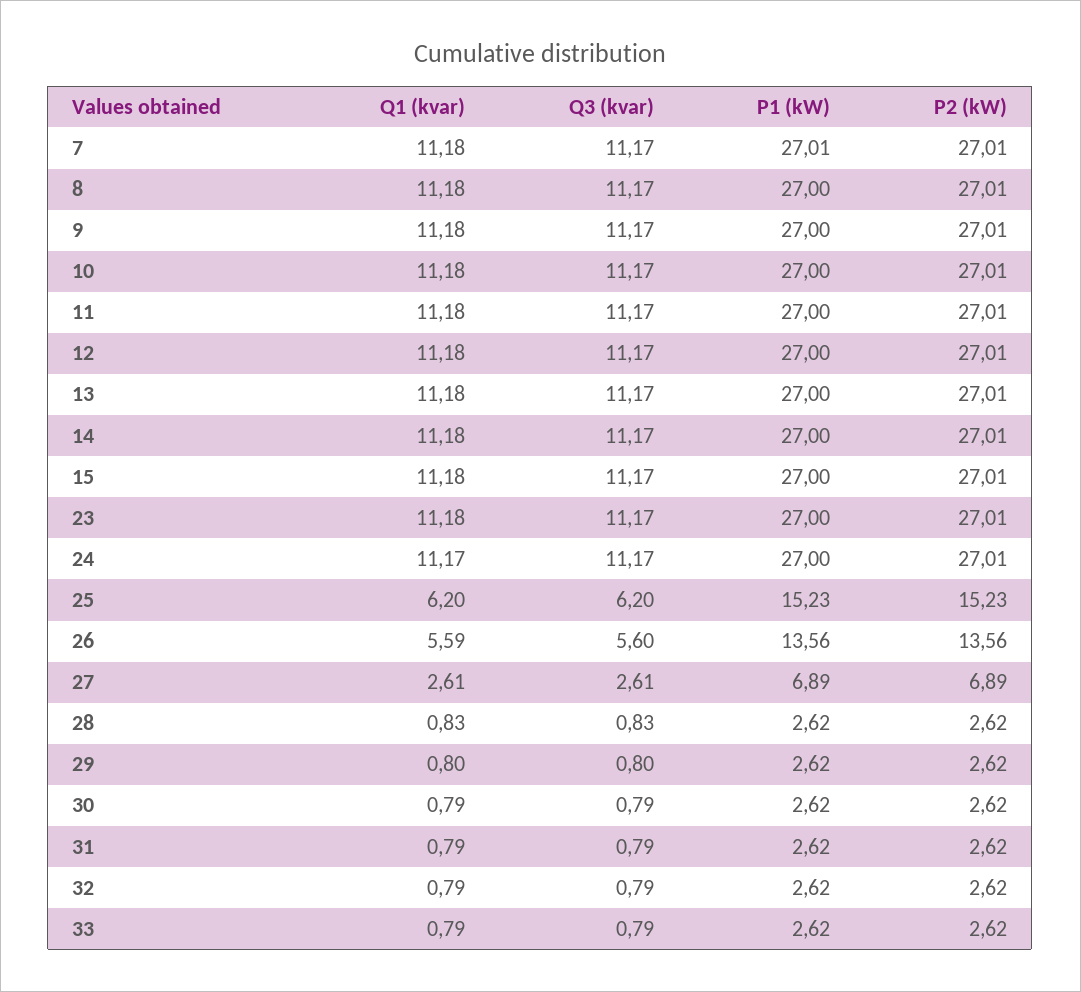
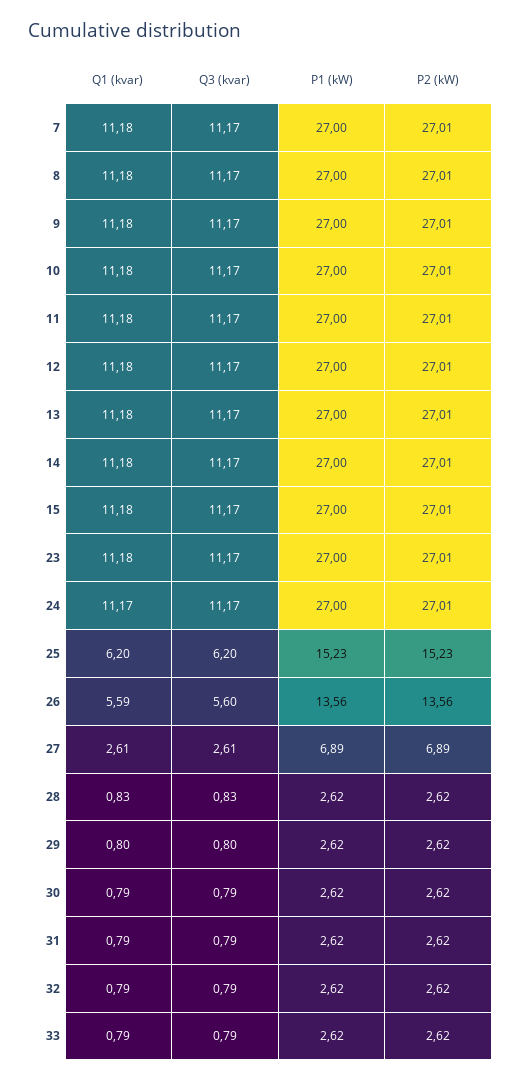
  {
    "Q1 (kvar)": {
      "7": 11.18,
      "8": 11.18,
      "9": 11.18,
      "10": 11.18,
      "11": 11.18,
      "12": 11.18,
      "13": 11.18,
      "14": 11.18,
      "15": 11.18,
      "23": 11.18,
      "24": 11.17,
      "25": 6.2,
      "26": 5.59,
      "27": 2.61,
      "28": 0.83,
      "29": 0.8,
      "30": 0.79,
      "31": 0.79,
      "32": 0.79,
      "33": 0.79
    },
    "Q3 (kvar)": {
      "7": 11.17,
      "8": 11.17,
      "9": 11.17,
      "10": 11.17,
      "11": 11.17,
      "12": 11.17,
      "13": 11.17,
      "14": 11.17,
      "15": 11.17,
      "23": 11.17,
      "24": 11.17,
      "25": 6.2,
      "26": 5.6,
      "27": 2.61,
      "28": 0.83,
      "29": 0.8,
      "30": 0.79,
      "31": 0.79,
      "32": 0.79,
      "33": 0.79
    },
    "P1 (kW)": {
-     "7": 27.01,
+     "7": 27,
      "8": 27,
      "9": 27,
      "10": 27,
      "11": 27,
      "12": 27,
      "13": 27,
      "14": 27,
      "15": 27,
      "23": 27,
      "24": 27,
      "25": 15.23,
      "26": 13.56,
      "27": 6.89,
      "28": 2.62,
      "29": 2.62,
      "30": 2.62,
      "31": 2.62,
      "32": 2.62,
      "33": 2.62
    },
    "P2 (kW)": {
      "7": 27.01,
      "8": 27.01,
      "9": 27.01,
      "10": 27.01,
      "11": 27.01,
      "12": 27.01,
      "13": 27.01,
      "14": 27.01,
      "15": 27.01,
      "23": 27.01,
      "24": 27.01,
      "25": 15.23,
      "26": 13.56,
      "27": 6.89,
      "28": 2.62,
      "29": 2.62,
      "30": 2.62,
      "31": 2.62,
      "32": 2.62,
      "33": 2.62
    }
  }

